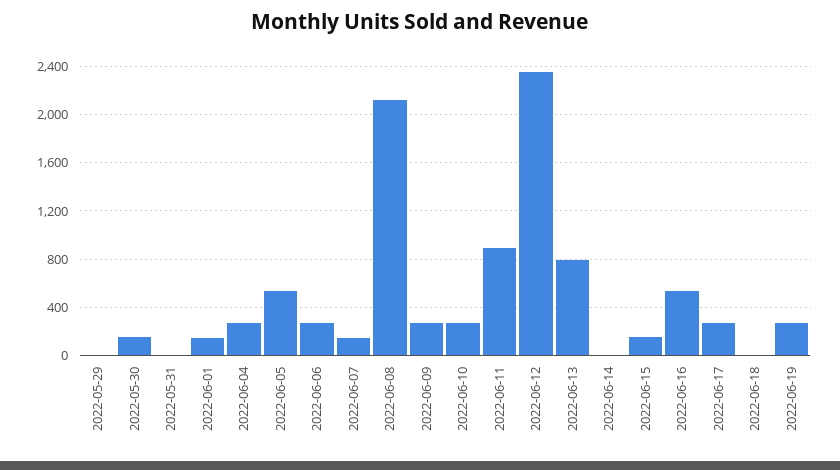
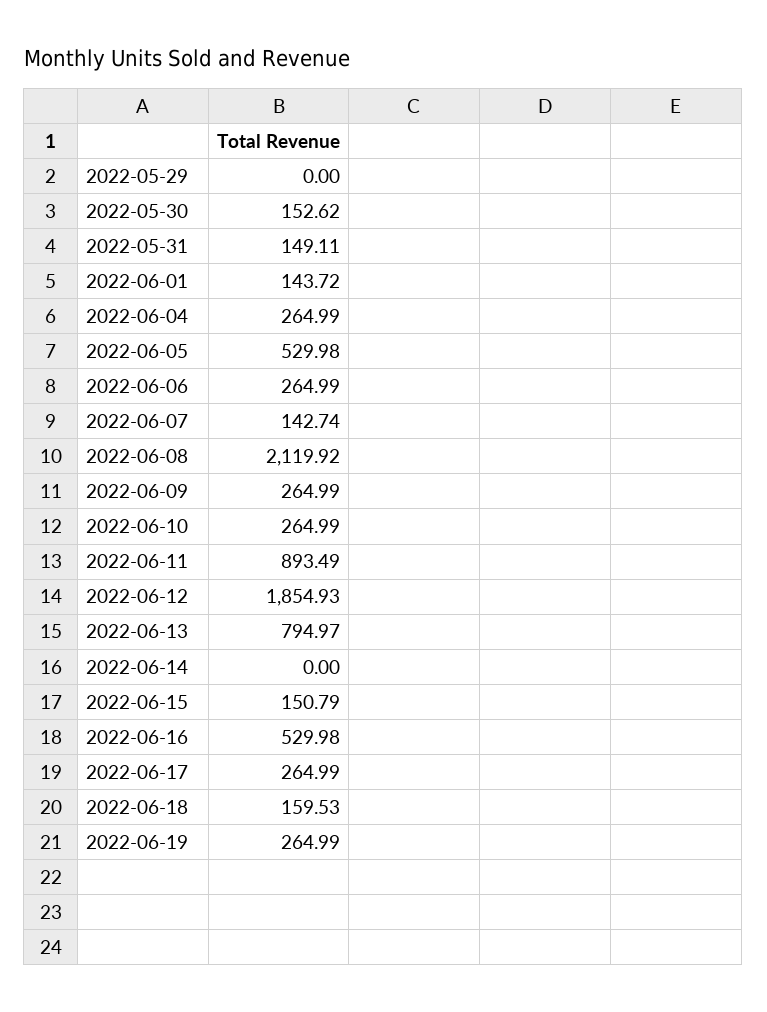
  {
    "2022-05-29": 0,
    "2022-05-30": 152.62,
-   "2022-05-31": 0,
+   "2022-05-31": 149.11,
    "2022-06-01": 143.72,
    "2022-06-04": 264.99,
    "2022-06-05": 529.98,
    "2022-06-06": 264.99,
    "2022-06-07": 142.74,
    "2022-06-08": 2119.92,
    "2022-06-09": 264.99,
    "2022-06-10": 264.99,
    "2022-06-11": 893.49,
-   "2022-06-12": 2350,
+   "2022-06-12": 1854.93,
    "2022-06-13": 794.97,
    "2022-06-14": 0,
    "2022-06-15": 150.79,
    "2022-06-16": 529.98,
    "2022-06-17": 264.99,
-   "2022-06-18": 0,
+   "2022-06-18": 159.53,
    "2022-06-19": 264.99
  }

